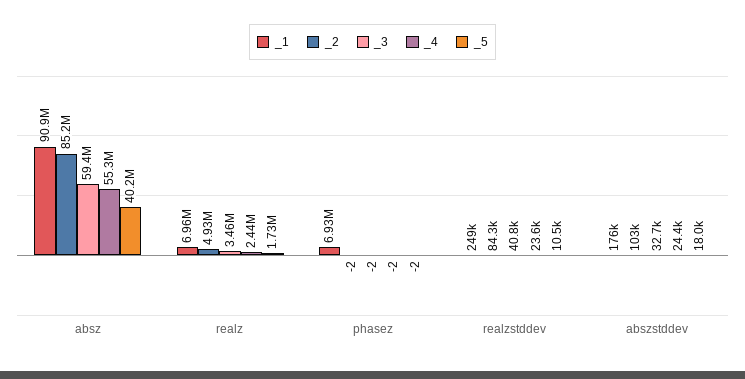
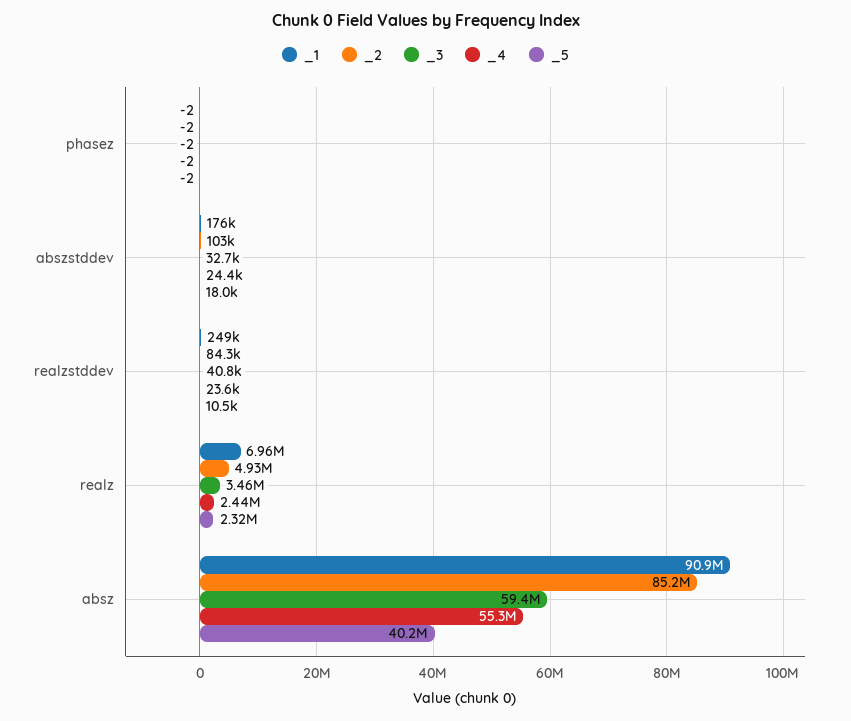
  {
    "_1": {
      "absz": 90900000,
      "realz": 6960000,
-     "phasez": 6930000,
+     "phasez": -2,
      "realzstddev": 249000,
      "abszstddev": 176000
    },
    "_2": {
      "absz": 85200000,
      "realz": 4930000,
      "phasez": -2,
      "realzstddev": 84300,
      "abszstddev": 103000
    },
    "_3": {
      "absz": 59400000,
      "realz": 3460000,
      "phasez": -2,
      "realzstddev": 40800,
      "abszstddev": 32700
    },
    "_4": {
      "absz": 55300000,
      "realz": 2440000,
      "phasez": -2,
      "realzstddev": 23600,
      "abszstddev": 24400
    },
    "_5": {
      "absz": 40200000,
-     "realz": 1730000,
+     "realz": 2320000,
      "phasez": -2,
      "realzstddev": 10500,
      "abszstddev": 18000
    }
  }

